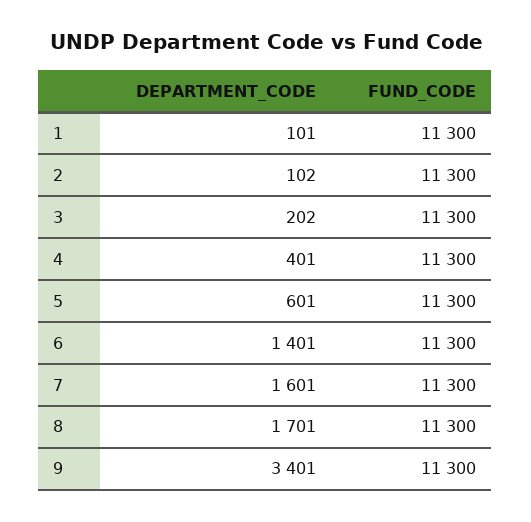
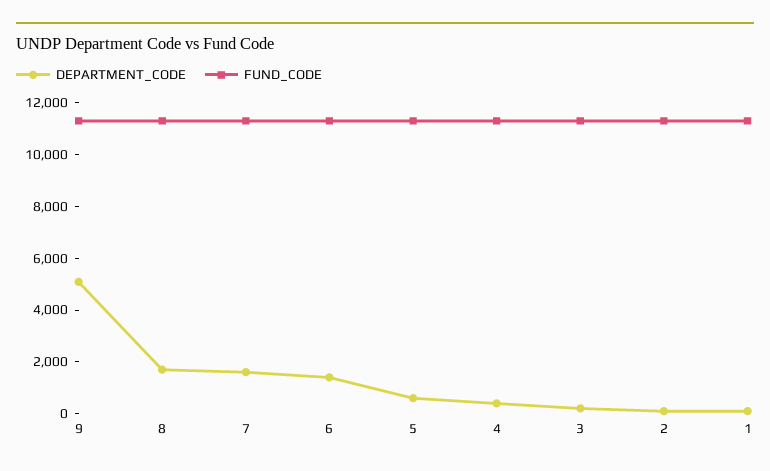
  {
    "DEPARTMENT_CODE": {
      "1": 101,
      "2": 102,
      "3": 202,
      "4": 401,
      "5": 601,
      "6": 1401,
      "7": 1601,
      "8": 1701,
-     "9": 3401
+     "9": 5000
    },
    "FUND_CODE": {
      "1": 11300,
      "2": 11300,
      "3": 11300,
      "4": 11300,
      "5": 11300,
      "6": 11300,
      "7": 11300,
      "8": 11300,
      "9": 11300
    }
  }

